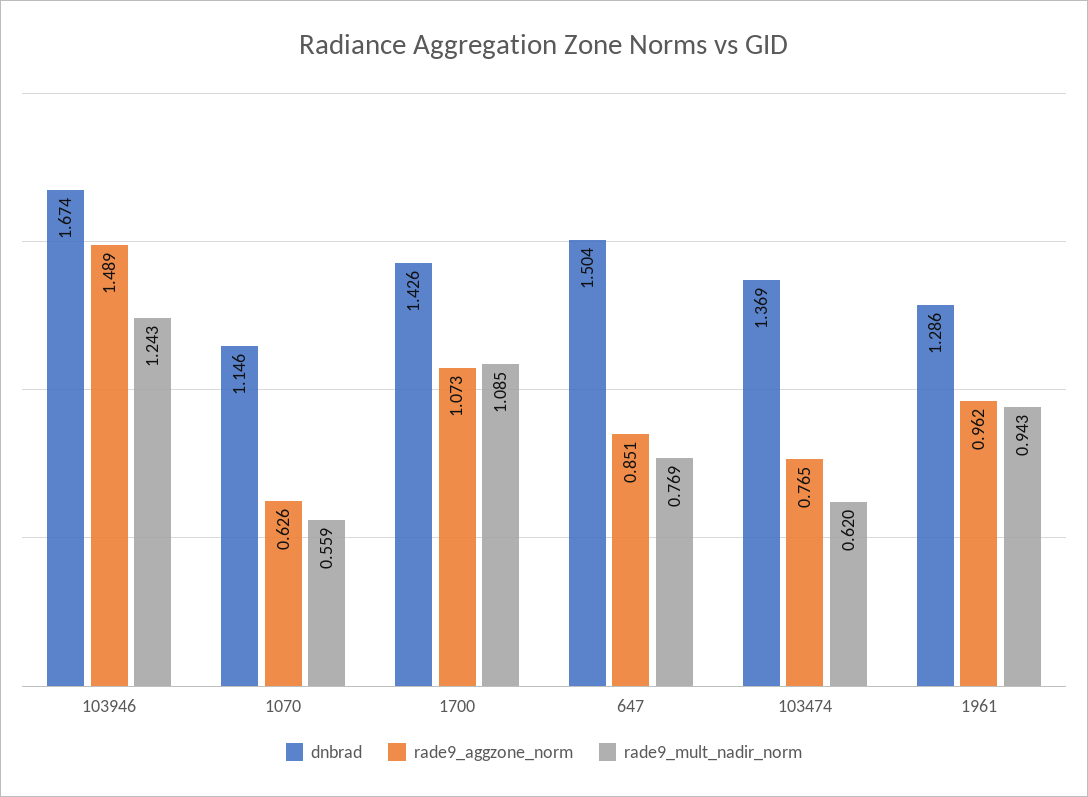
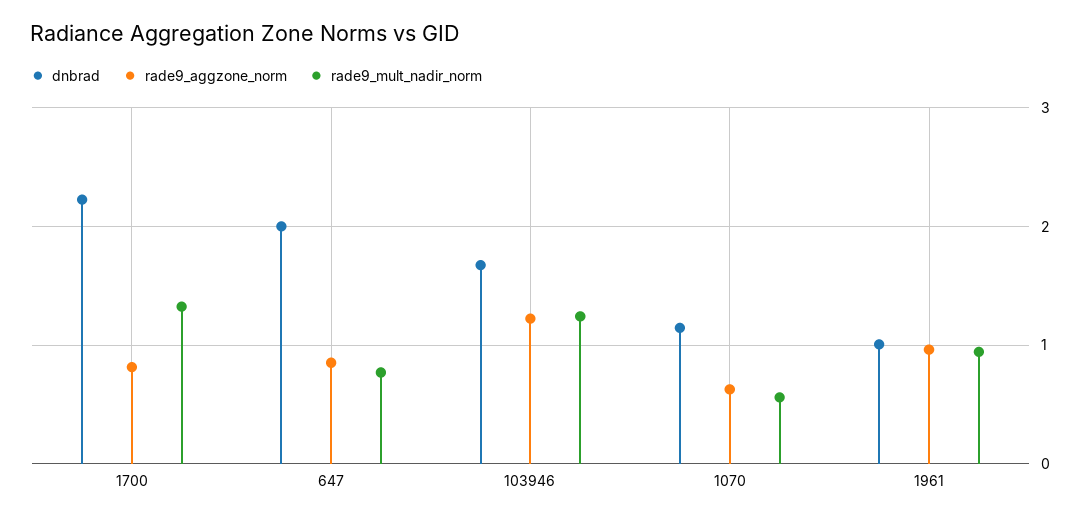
  {
    "dnbrad": {
      "103946": 1.674,
      "1070": 1.146,
-     "1700": 1.426,
+     "1700": 2.2,
-     "647": 1.504,
+     "647": 2,
-     "103474": 1.369,
-     "1961": 1.286
+     "1961": 1
    },
    "rade9_aggzone_norm": {
-     "103946": 1.489,
+     "103946": 1.2,
      "1070": 0.626,
-     "1700": 1.073,
+     "1700": 0.8,
      "647": 0.851,
-     "103474": 0.765,
      "1961": 0.962
    },
    "rade9_mult_nadir_norm": {
      "103946": 1.243,
      "1070": 0.559,
-     "1700": 1.085,
+     "1700": 1.3,
      "647": 0.769,
-     "103474": 0.62,
      "1961": 0.943
    }
  }

